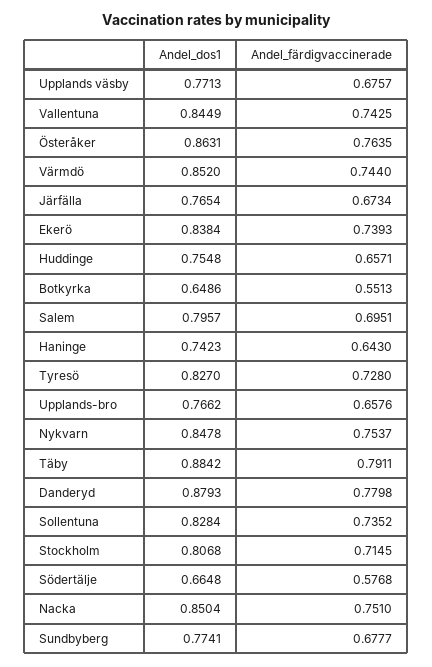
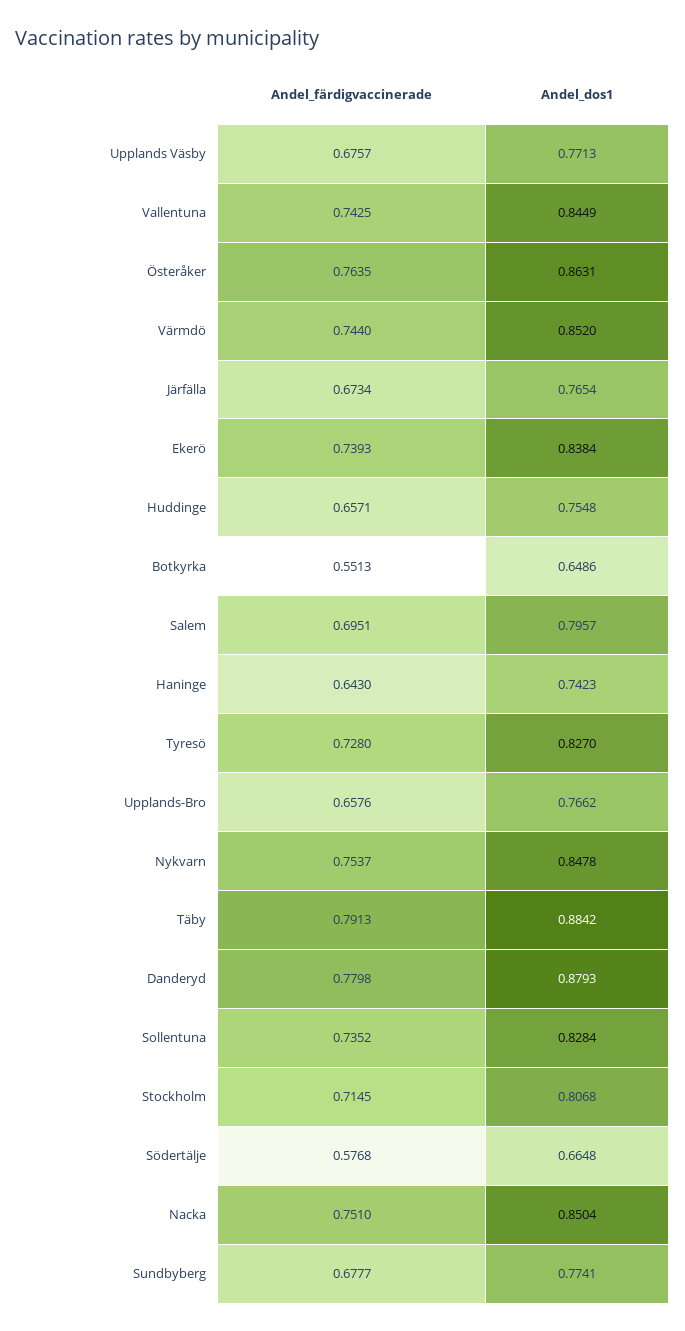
  {
    "Andel_dos1": {
      "Upplands väsby": 0.7713,
      "Vallentuna": 0.8449,
      "Österåker": 0.8631,
      "Värmdö": 0.852,
      "Järfälla": 0.7654,
      "Ekerö": 0.8384,
      "Huddinge": 0.7548,
      "Botkyrka": 0.6486,
      "Salem": 0.7957,
      "Haninge": 0.7423,
      "Tyresö": 0.827,
      "Upplands-bro": 0.7662,
      "Nykvarn": 0.8478,
      "Täby": 0.8842,
      "Danderyd": 0.8793,
      "Sollentuna": 0.8284,
      "Stockholm": 0.8068,
      "Södertälje": 0.6648,
      "Nacka": 0.8504,
      "Sundbyberg": 0.7741
    },
    "Andel_färdigvaccinerade": {
      "Upplands väsby": 0.6757,
      "Vallentuna": 0.7425,
      "Österåker": 0.7635,
      "Värmdö": 0.744,
      "Järfälla": 0.6734,
      "Ekerö": 0.7393,
      "Huddinge": 0.6571,
      "Botkyrka": 0.5513,
      "Salem": 0.6951,
      "Haninge": 0.643,
      "Tyresö": 0.728,
      "Upplands-bro": 0.6576,
      "Nykvarn": 0.7537,
-     "Täby": 0.7911,
+     "Täby": 0.7913,
      "Danderyd": 0.7798,
      "Sollentuna": 0.7352,
      "Stockholm": 0.7145,
      "Södertälje": 0.5768,
      "Nacka": 0.751,
      "Sundbyberg": 0.6777
    }
  }

